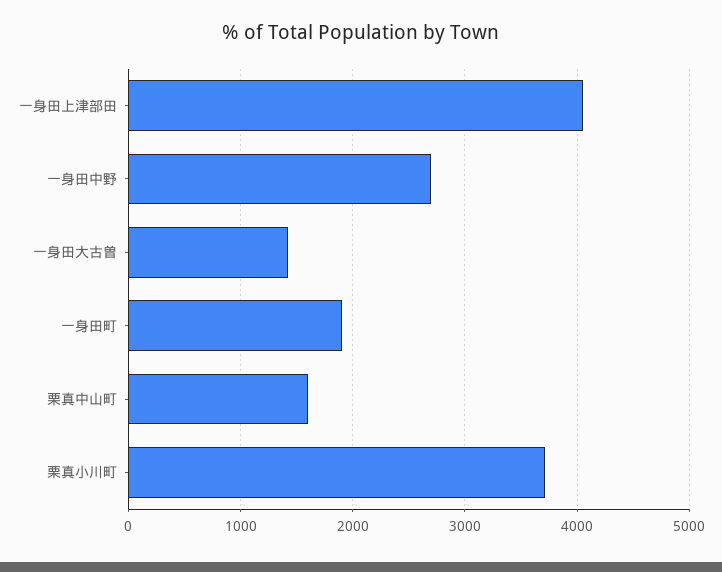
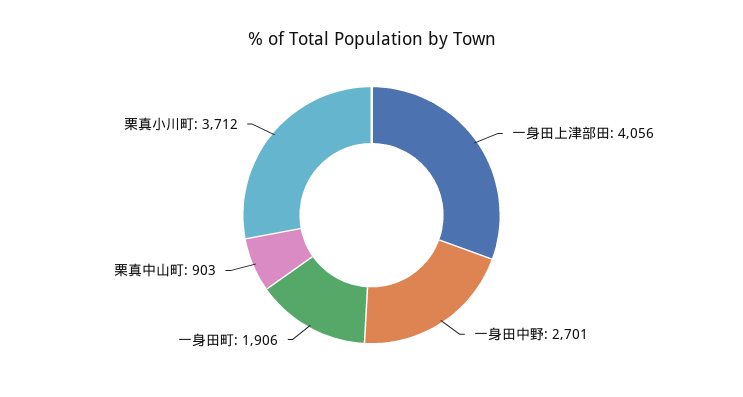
  {
    "一身田上津部田": 4056,
    "一身田中野": 2701,
-   "一身田大古曽": 1400,
    "一身田町": 1906,
-   "栗真中山町": 1600,
+   "栗真中山町": 903,
    "栗真小川町": 3712
  }

